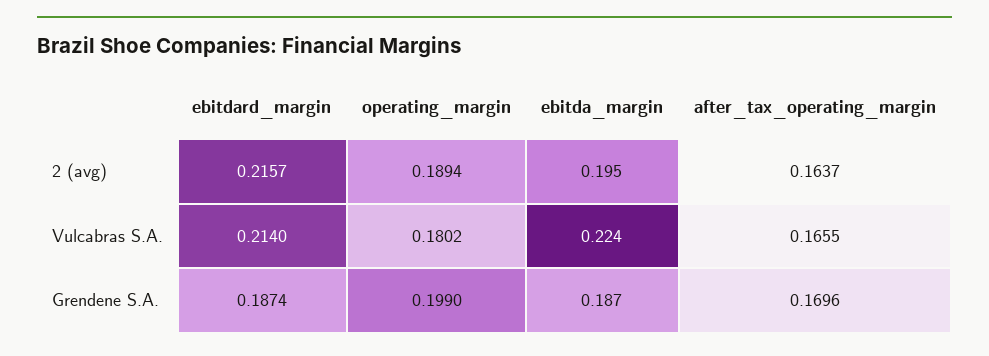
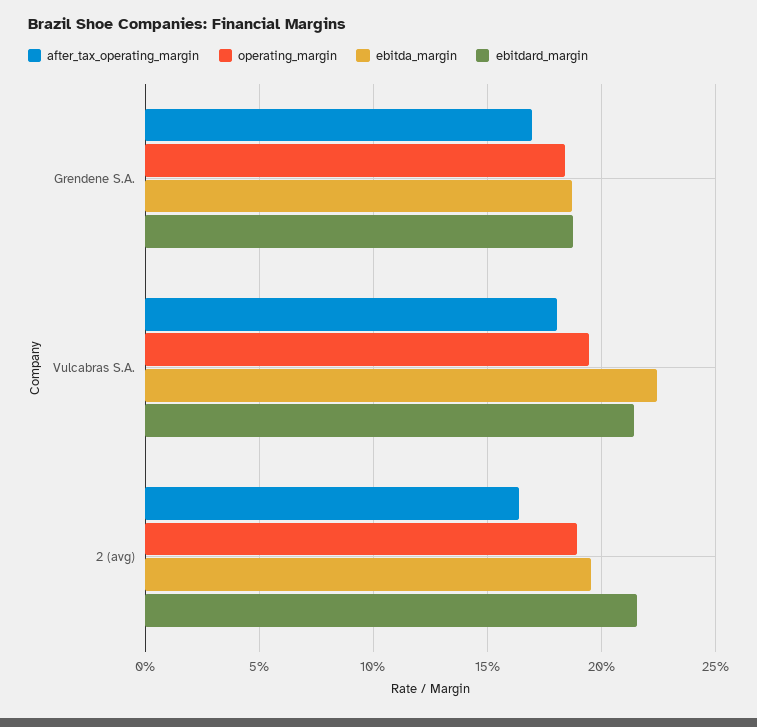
  {
    "ebitdard_margin": {
      "2 (avg)": 0.2157,
      "Vulcabras S.A.": 0.214,
      "Grendene S.A.": 0.1874
    },
    "operating_margin": {
      "2 (avg)": 0.1894,
-     "Vulcabras S.A.": 0.1802,
+     "Vulcabras S.A.": 0.195,
-     "Grendene S.A.": 0.199
+     "Grendene S.A.": 0.185
    },
    "ebitda_margin": {
      "2 (avg)": 0.195,
      "Vulcabras S.A.": 0.224,
      "Grendene S.A.": 0.187
    },
    "after_tax_operating_margin": {
      "2 (avg)": 0.1637,
-     "Vulcabras S.A.": 0.1655,
+     "Vulcabras S.A.": 0.18,
      "Grendene S.A.": 0.1696
    }
  }

